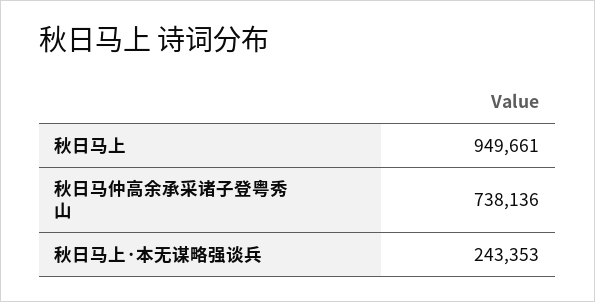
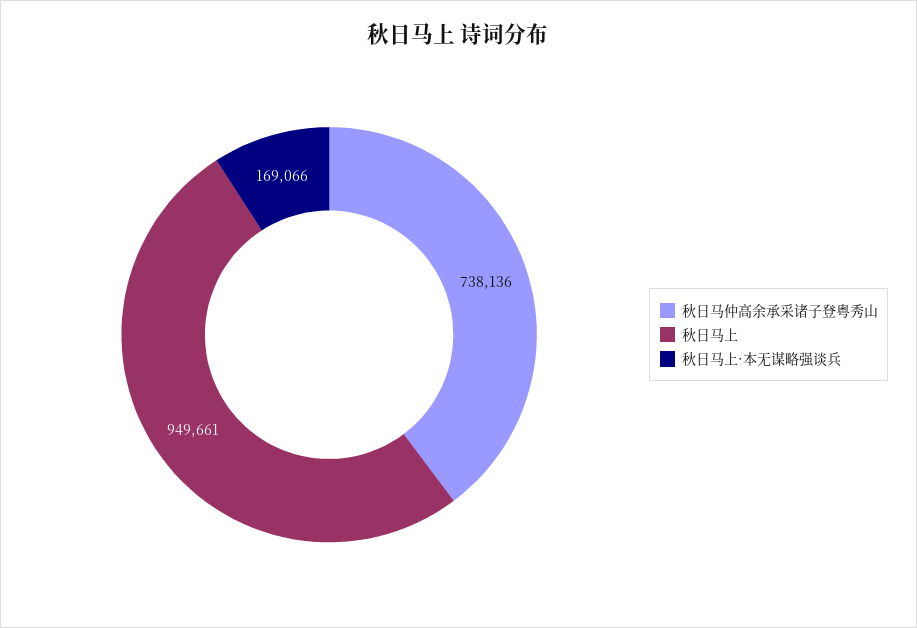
  {
    "秋日马上": 949661,
    "秋日马仲高余承采诸子登粤秀山": 738136,
-   "秋日马上·本无谋略强谈兵": 243353
+   "秋日马上·本无谋略强谈兵": 169066
  }

